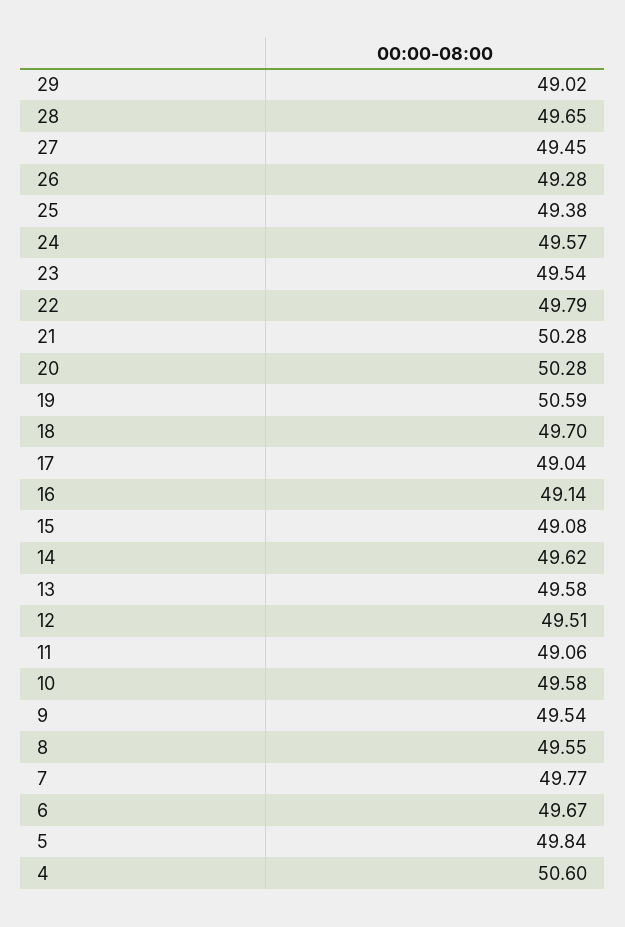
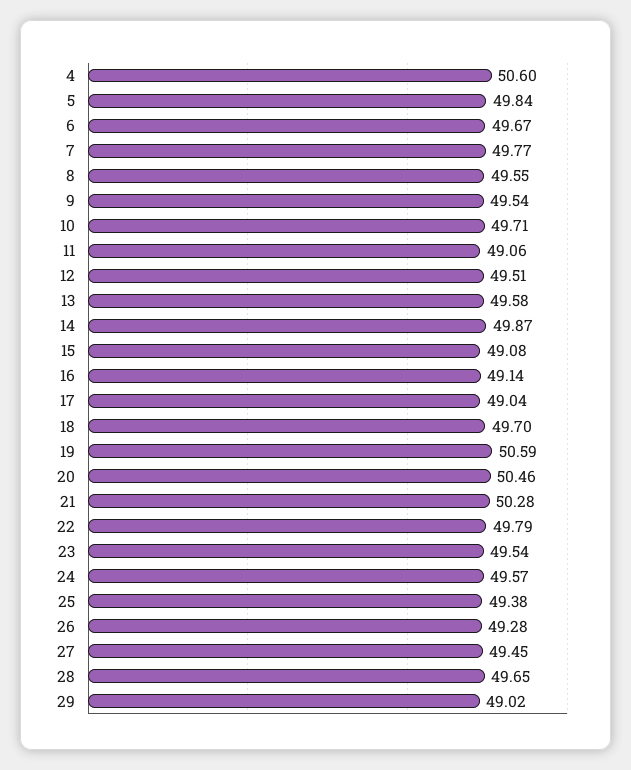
  {
    "29": 49.02,
    "28": 49.65,
    "27": 49.45,
    "26": 49.28,
    "25": 49.38,
    "24": 49.57,
    "23": 49.54,
    "22": 49.79,
    "21": 50.28,
-   "20": 50.28,
+   "20": 50.46,
    "19": 50.59,
    "18": 49.7,
    "17": 49.04,
    "16": 49.14,
    "15": 49.08,
-   "14": 49.62,
+   "14": 49.87,
    "13": 49.58,
    "12": 49.51,
    "11": 49.06,
-   "10": 49.58,
+   "10": 49.71,
    "9": 49.54,
    "8": 49.55,
    "7": 49.77,
    "6": 49.67,
    "5": 49.84,
    "4": 50.6
  }

